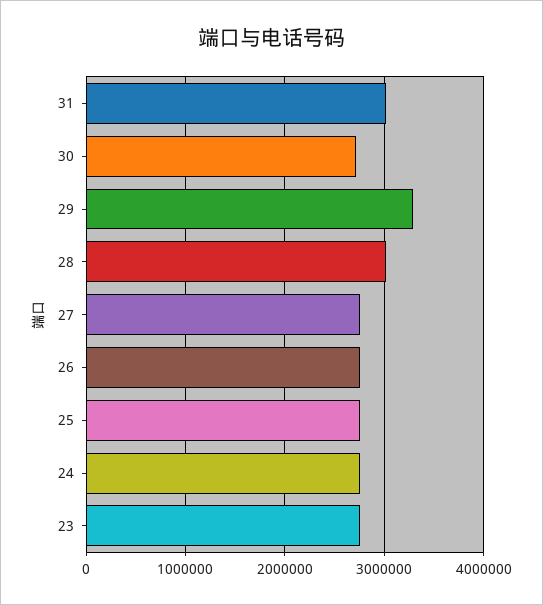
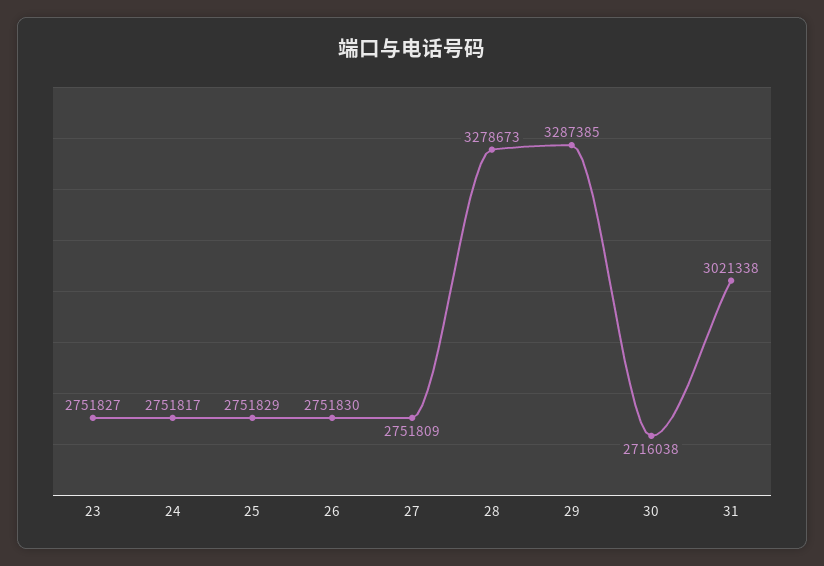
  {
    "31": 3021338,
    "30": 2716038,
    "29": 3287385,
-   "28": 3000000,
+   "28": 3278673,
    "27": 2751809,
    "26": 2751830,
    "25": 2751829,
    "24": 2751817,
    "23": 2751827
  }

